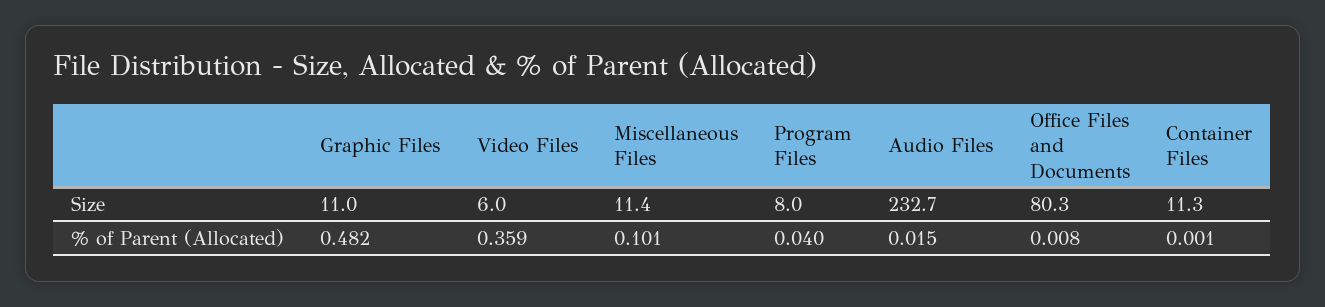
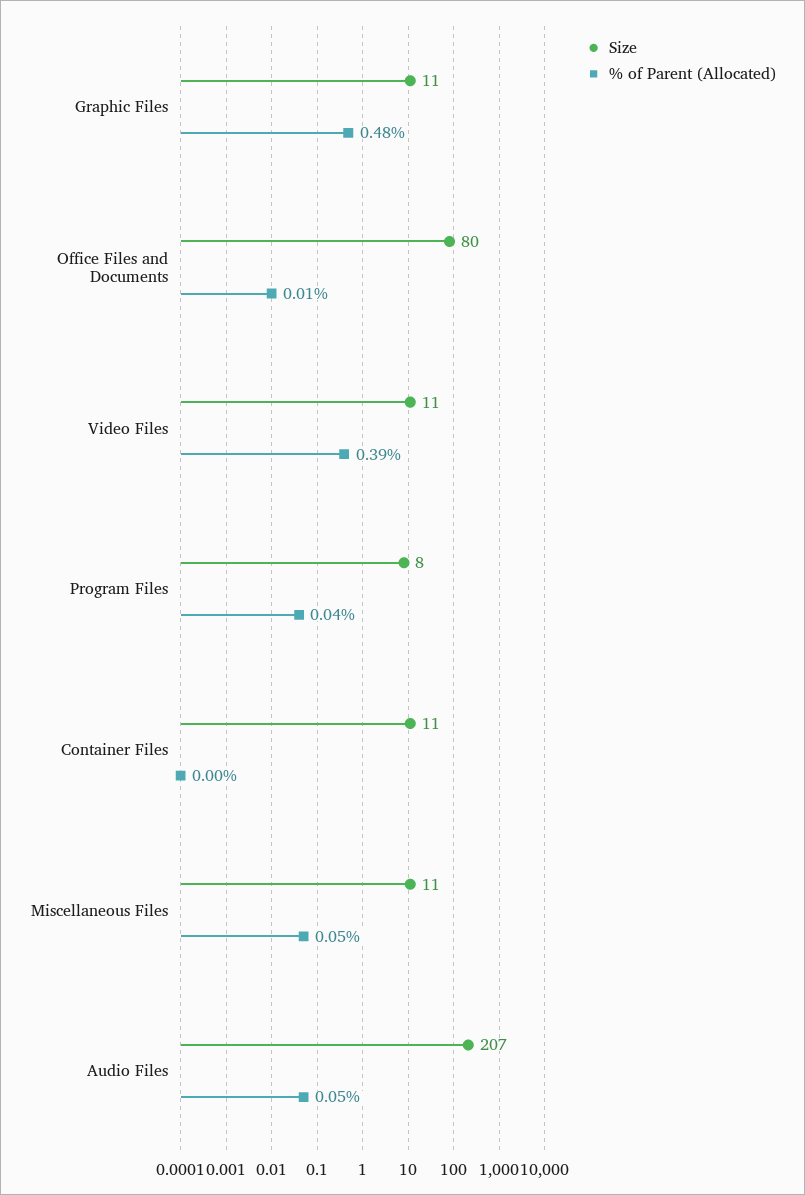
  {
    "Size": {
      "Graphic Files": 11,
-     "Video Files": 6,
+     "Video Files": 11,
      "Miscellaneous Files": 11.4,
      "Program Files": 8,
-     "Audio Files": 232.7,
+     "Audio Files": 207,
      "Office Files and Documents": 80.3,
      "Container Files": 11.3
    },
    "% of Parent (Allocated)": {
      "Graphic Files": 0.482,
-     "Video Files": 0.359,
+     "Video Files": 0.39,
-     "Miscellaneous Files": 0.101,
+     "Miscellaneous Files": 0.05,
      "Program Files": 0.04,
-     "Audio Files": 0.015,
+     "Audio Files": 0.05,
      "Office Files and Documents": 0.008,
      "Container Files": 0.001
    }
  }

